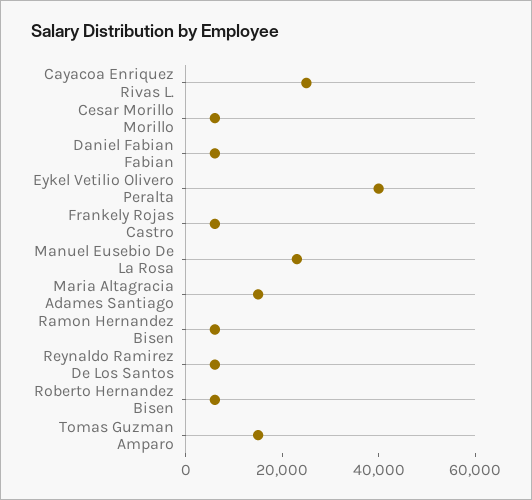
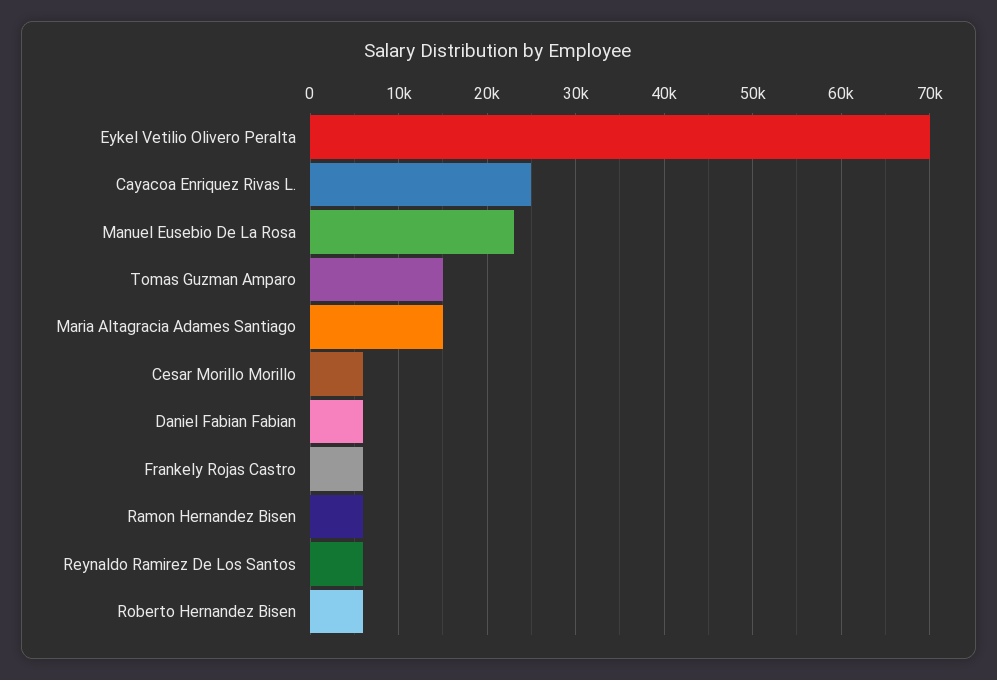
  {
    "Cayacoa Enriquez Rivas L.": 25000,
    "Cesar Morillo Morillo": 6000,
    "Daniel Fabian Fabian": 6000,
-   "Eykel Vetilio Olivero Peralta": 40000,
+   "Eykel Vetilio Olivero Peralta": 70000,
    "Frankely Rojas Castro": 6000,
    "Manuel Eusebio De La Rosa": 23000,
    "Maria Altagracia Adames Santiago": 15000,
    "Ramon Hernandez Bisen": 6000,
    "Reynaldo Ramirez De Los Santos": 6000,
    "Roberto Hernandez Bisen": 6000,
    "Tomas Guzman Amparo": 15000
  }

